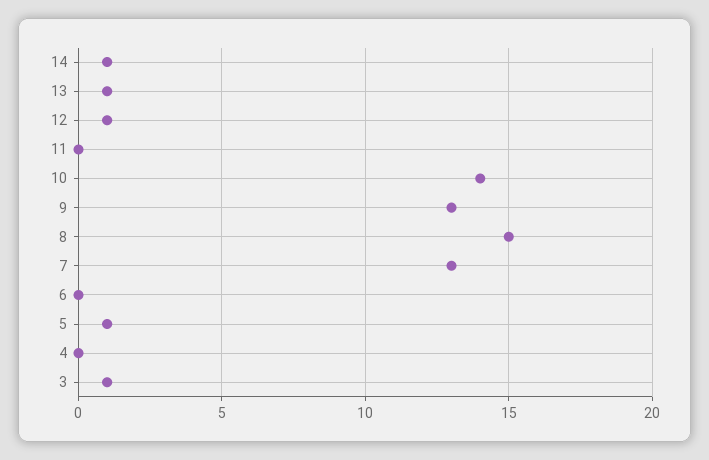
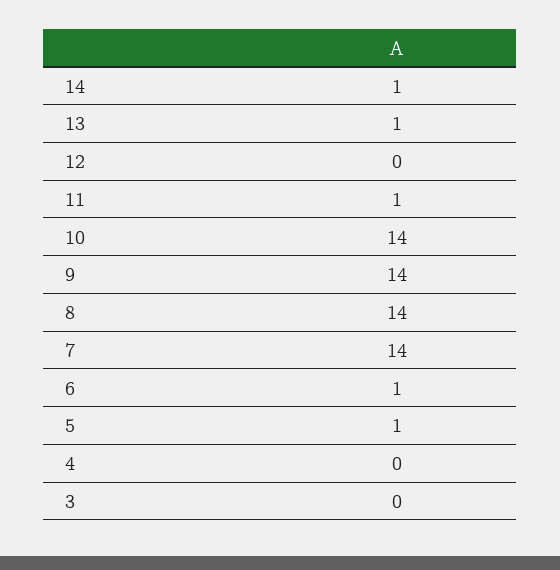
  {
    "14": 1,
    "13": 1,
-   "12": 1,
+   "12": 0,
-   "11": 0,
+   "11": 1,
    "10": 14,
-   "9": 13,
+   "9": 14,
-   "8": 15,
+   "8": 14,
-   "7": 13,
+   "7": 14,
-   "6": 0,
+   "6": 1,
    "5": 1,
    "4": 0,
-   "3": 1
+   "3": 0
  }

